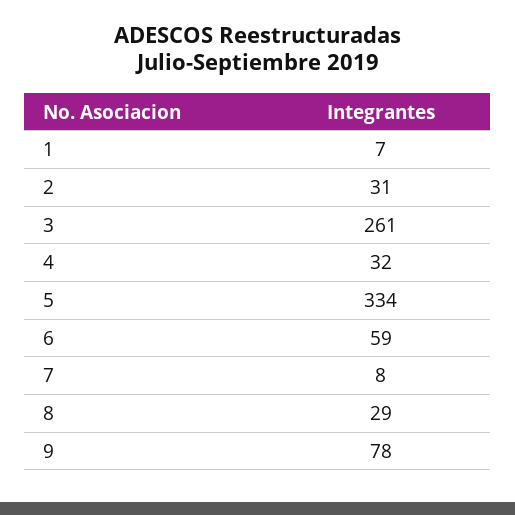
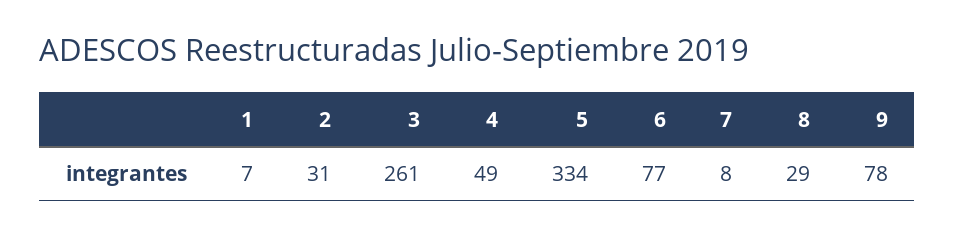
  {
    "1": 7,
    "2": 31,
    "3": 261,
-   "4": 32,
+   "4": 49,
    "5": 334,
-   "6": 59,
+   "6": 77,
    "7": 8,
    "8": 29,
    "9": 78
  }

